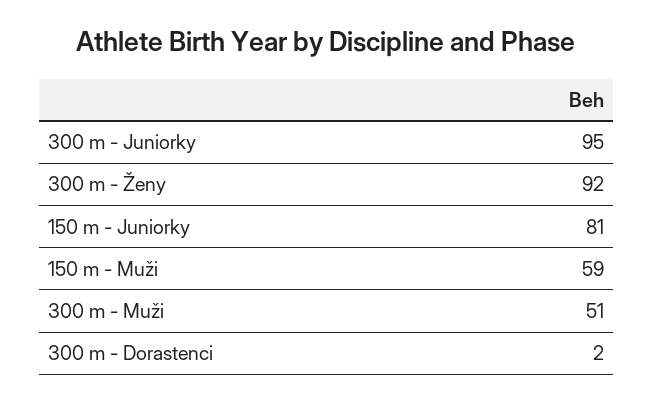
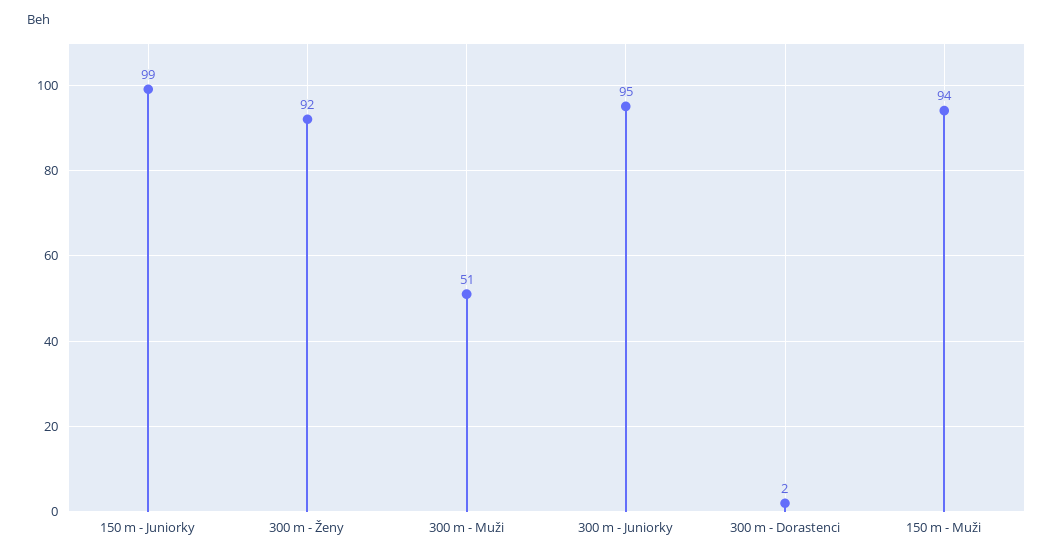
  {
    "300 m - Juniorky": 95,
    "300 m - Ženy": 92,
-   "150 m - Juniorky": 81,
+   "150 m - Juniorky": 99,
-   "150 m - Muži": 59,
+   "150 m - Muži": 94,
    "300 m - Muži": 51,
    "300 m - Dorastenci": 2
  }

